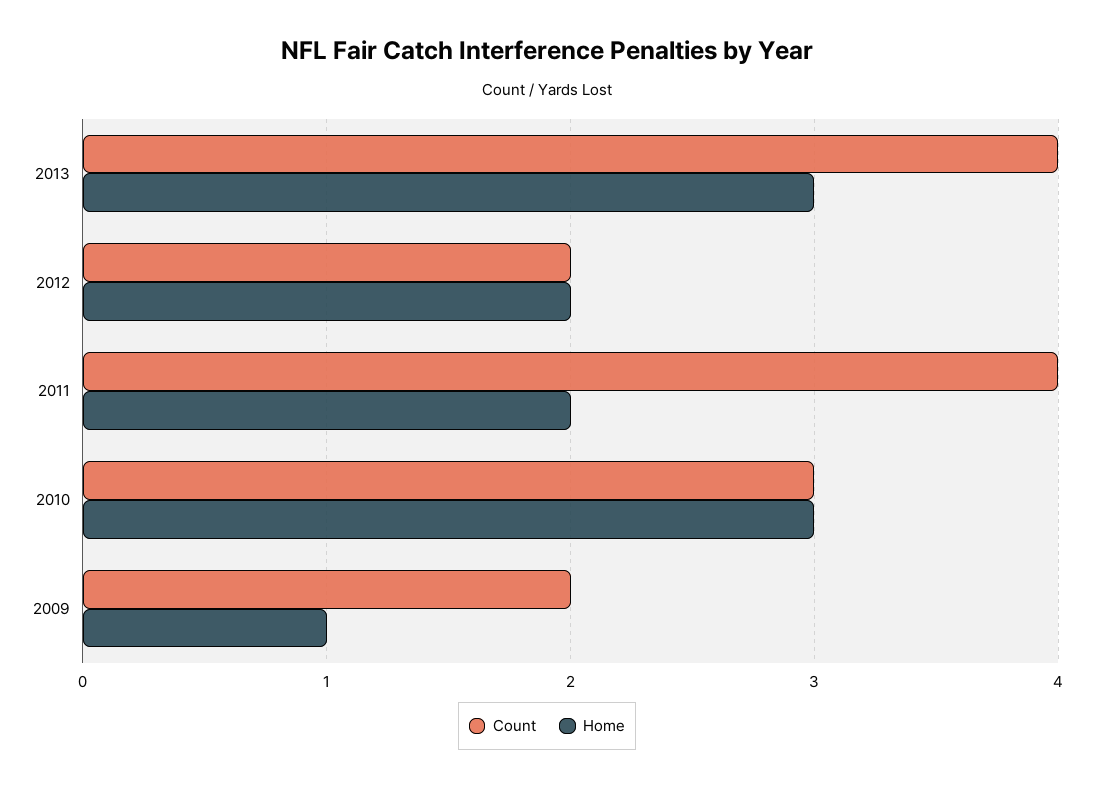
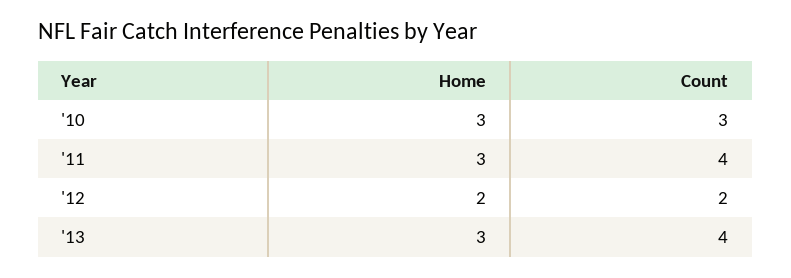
  {
    "Count": {
      "2013": 4,
      "2012": 2,
      "2011": 4,
-     "2010": 3,
+     "2010": 3
-     "2009": 2
    },
    "Home": {
      "2013": 3,
      "2012": 2,
-     "2011": 2,
+     "2011": 3,
-     "2010": 3,
+     "2010": 3
-     "2009": 1
    }
  }

